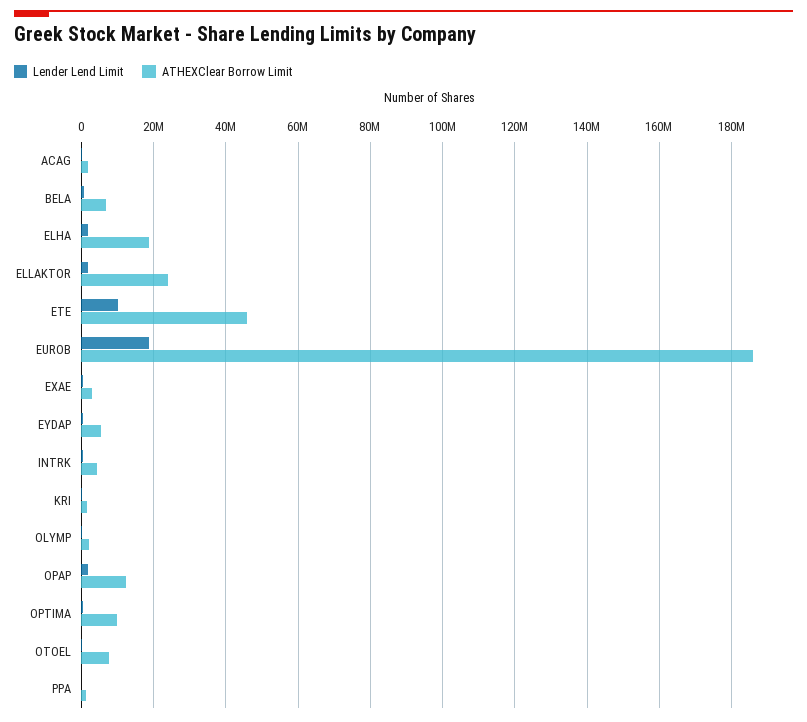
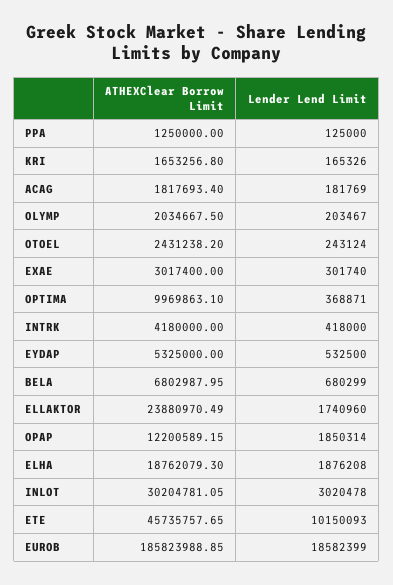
  {
    "Lender Lend Limit": {
      "ACAG": 181769,
      "BELA": 680299,
      "ELHA": 1876208,
      "ELLAKTOR": 1740960,
      "ETE": 10150093,
      "EUROB": 18582399,
      "EXAE": 301740,
      "EYDAP": 532500,
      "INTRK": 418000,
      "KRI": 165326,
      "OLYMP": 203467,
      "OPAP": 1850314,
      "OPTIMA": 368871,
      "OTOEL": 243124,
-     "PPA": 125000
+     "PPA": 125000,
+     "INLOT": 3020478
    },
    "ATHEXClear Borrow Limit": {
      "ACAG": 1817693.4,
      "BELA": 6802987.95,
      "ELHA": 18762079.3,
      "ELLAKTOR": 23880970.49,
      "ETE": 45735757.65,
      "EUROB": 185823988.85,
      "EXAE": 3017400,
      "EYDAP": 5325000,
      "INTRK": 4180000,
      "KRI": 1653256.8,
      "OLYMP": 2034667.5,
      "OPAP": 12200589.15,
      "OPTIMA": 9969863.1,
-     "OTOEL": 8000000,
+     "OTOEL": 2431238.2,
-     "PPA": 1250000
+     "PPA": 1250000,
+     "INLOT": 30204781.05
    }
  }

